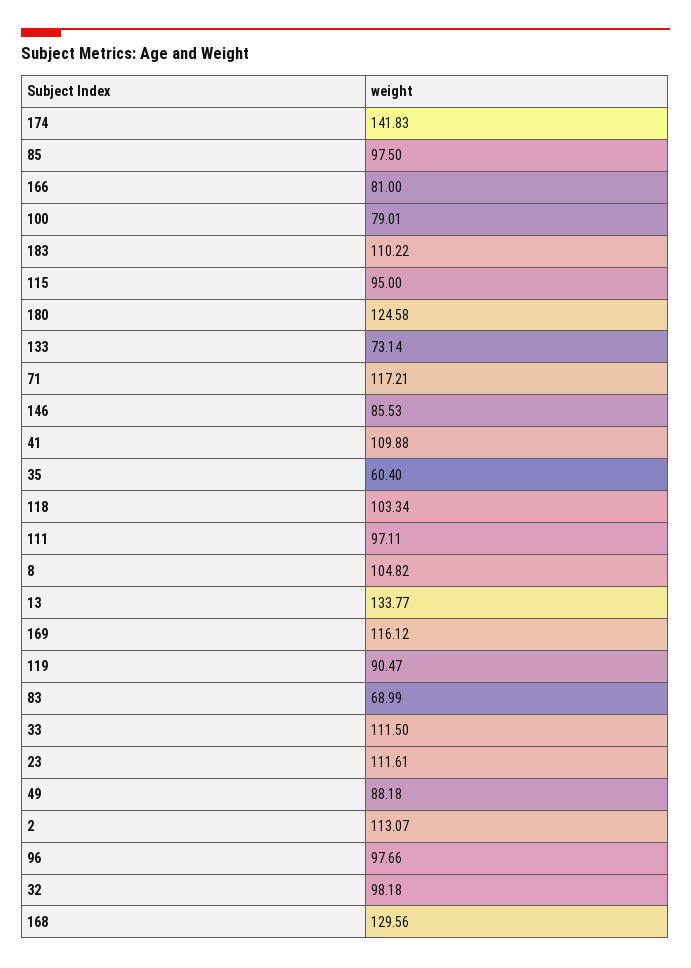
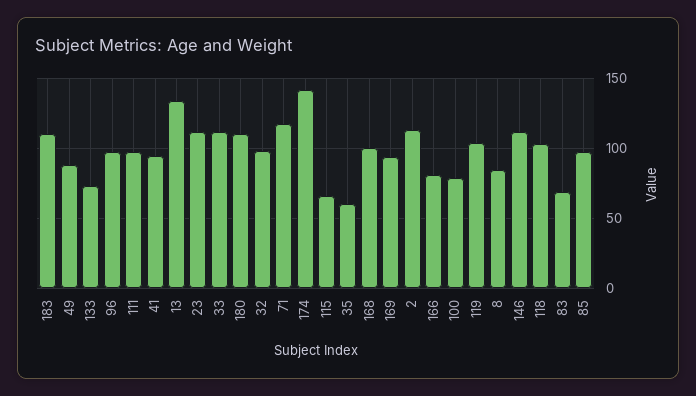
  {
    "174": 141.83,
    "85": 97.5,
    "166": 81,
    "100": 79.01,
    "183": 110.22,
-   "115": 95,
+   "115": 65,
-   "180": 124.58,
+   "180": 110,
    "133": 73.14,
    "71": 117.21,
-   "146": 85.53,
+   "146": 110,
-   "41": 109.88,
+   "41": 95,
    "35": 60.4,
    "118": 103.34,
    "111": 97.11,
-   "8": 104.82,
+   "8": 85,
    "13": 133.77,
-   "169": 116.12,
+   "169": 95,
-   "119": 90.47,
+   "119": 105,
    "83": 68.99,
    "33": 111.5,
    "23": 111.61,
    "49": 88.18,
    "2": 113.07,
    "96": 97.66,
    "32": 98.18,
-   "168": 129.56
+   "168": 100
  }

